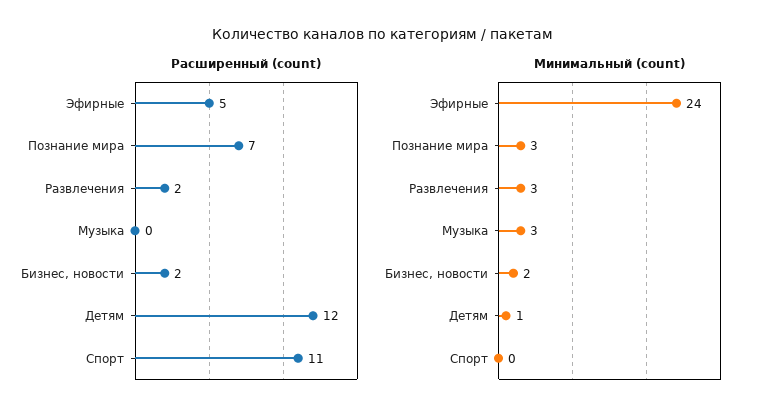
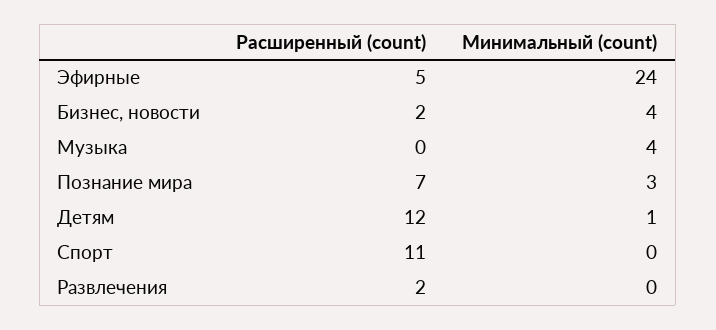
  {
    "Расширенный (count)": {
      "Эфирные": 5,
      "Познание мира": 7,
      "Развлечения": 2,
      "Музыка": 0,
      "Бизнес, новости": 2,
      "Детям": 12,
      "Спорт": 11
    },
    "Минимальный (count)": {
      "Эфирные": 24,
      "Познание мира": 3,
-     "Развлечения": 3,
+     "Развлечения": 0,
-     "Музыка": 3,
+     "Музыка": 4,
-     "Бизнес, новости": 2,
+     "Бизнес, новости": 4,
      "Детям": 1,
      "Спорт": 0
    }
  }

